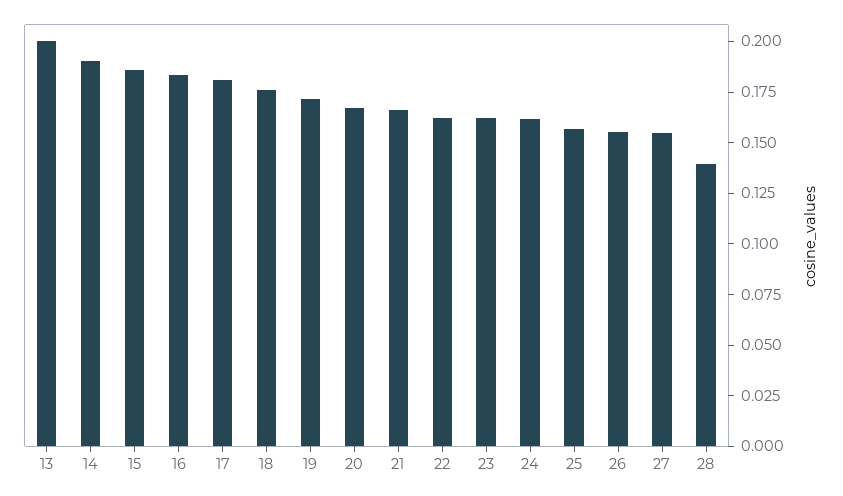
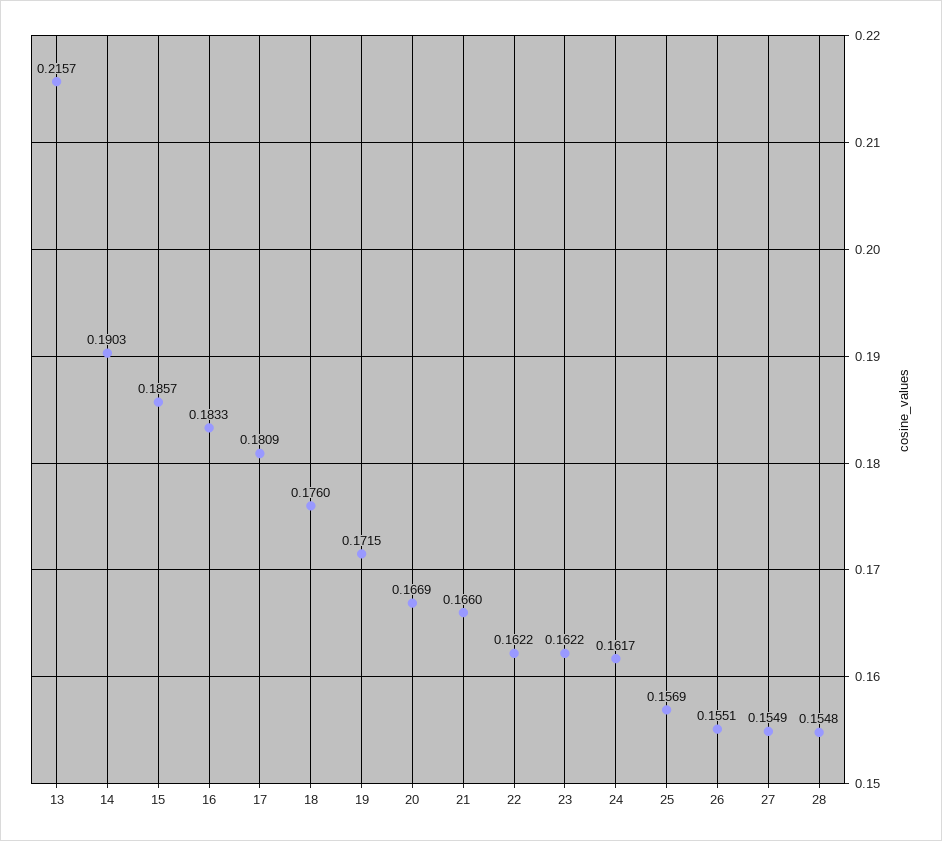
  {
-   "13": 0.2,
+   "13": 0.2157,
    "14": 0.1903,
    "15": 0.1857,
    "16": 0.1833,
    "17": 0.1809,
    "18": 0.176,
    "19": 0.1715,
    "20": 0.1669,
    "21": 0.166,
    "22": 0.1622,
    "23": 0.1622,
    "24": 0.1617,
    "25": 0.1569,
    "26": 0.1551,
    "27": 0.1549,
-   "28": 0.14
+   "28": 0.1548
  }

